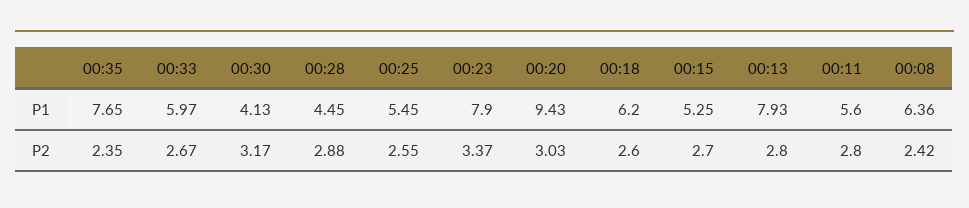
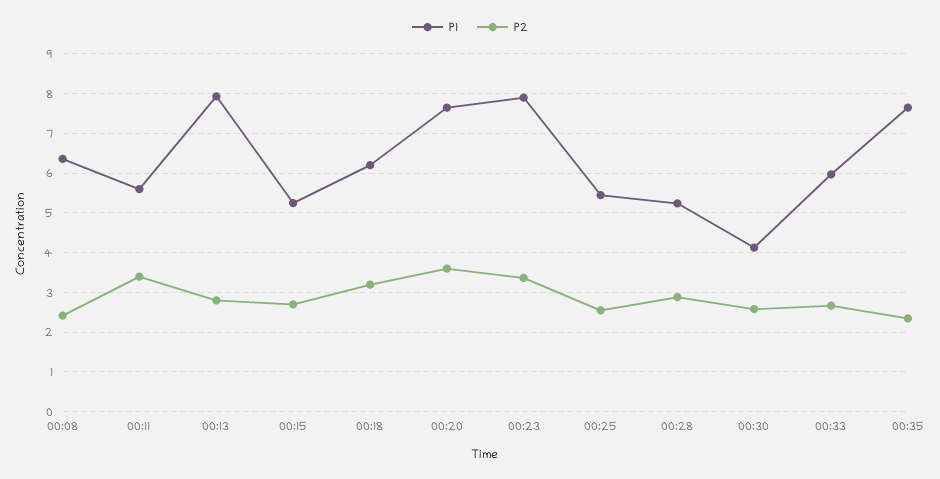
  {
    "P1": {
      "00:35": 7.65,
      "00:33": 5.97,
      "00:30": 4.13,
-     "00:28": 4.45,
+     "00:28": 5.2,
      "00:25": 5.45,
      "00:23": 7.9,
-     "00:20": 9.43,
+     "00:20": 7.6,
      "00:18": 6.2,
      "00:15": 5.25,
      "00:13": 7.93,
      "00:11": 5.6,
      "00:08": 6.36
    },
    "P2": {
      "00:35": 2.35,
      "00:33": 2.67,
-     "00:30": 3.17,
+     "00:30": 2.6,
      "00:28": 2.88,
      "00:25": 2.55,
      "00:23": 3.37,
-     "00:20": 3.03,
+     "00:20": 3.6,
-     "00:18": 2.6,
+     "00:18": 3.2,
      "00:15": 2.7,
      "00:13": 2.8,
-     "00:11": 2.8,
+     "00:11": 3.4,
      "00:08": 2.42
    }
  }

